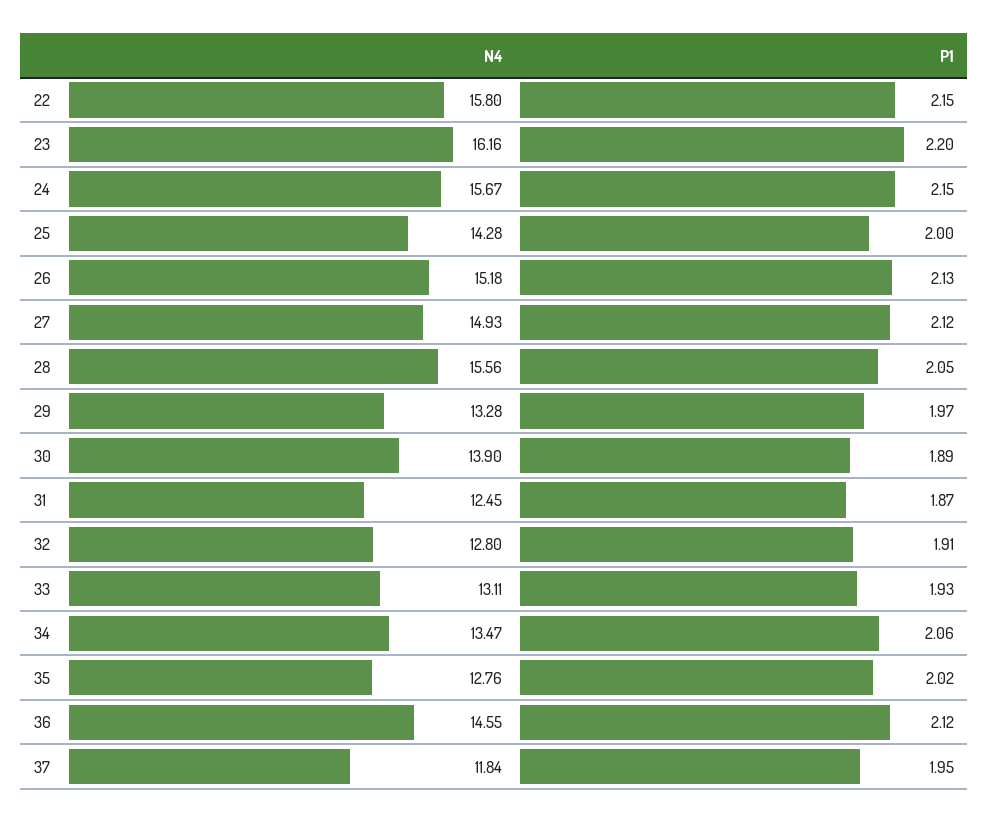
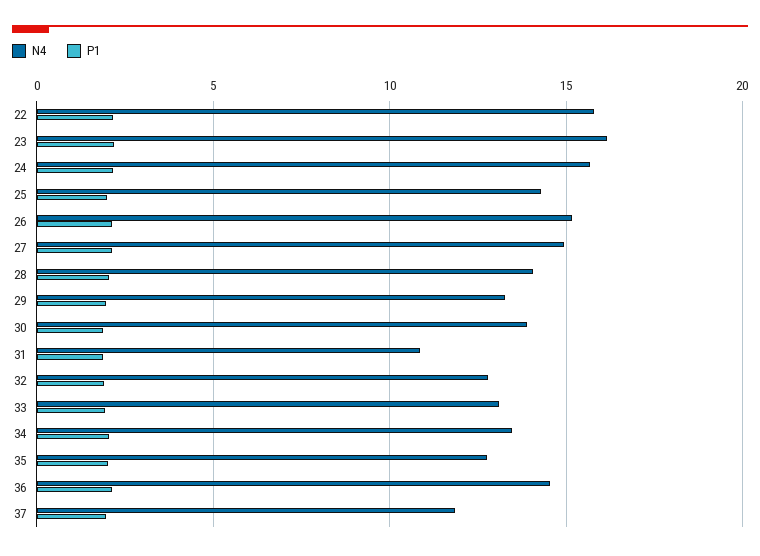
  {
    "N4": {
      "22": 15.8,
      "23": 16.16,
      "24": 15.67,
      "25": 14.28,
      "26": 15.18,
      "27": 14.93,
-     "28": 15.56,
+     "28": 14,
      "29": 13.28,
      "30": 13.9,
-     "31": 12.45,
+     "31": 11,
      "32": 12.8,
      "33": 13.11,
      "34": 13.47,
      "35": 12.76,
      "36": 14.55,
      "37": 11.84
    },
    "P1": {
      "22": 2.15,
      "23": 2.2,
      "24": 2.15,
      "25": 2,
      "26": 2.13,
      "27": 2.12,
      "28": 2.05,
      "29": 1.97,
      "30": 1.89,
      "31": 1.87,
      "32": 1.91,
      "33": 1.93,
      "34": 2.06,
      "35": 2.02,
      "36": 2.12,
      "37": 1.95
    }
  }

